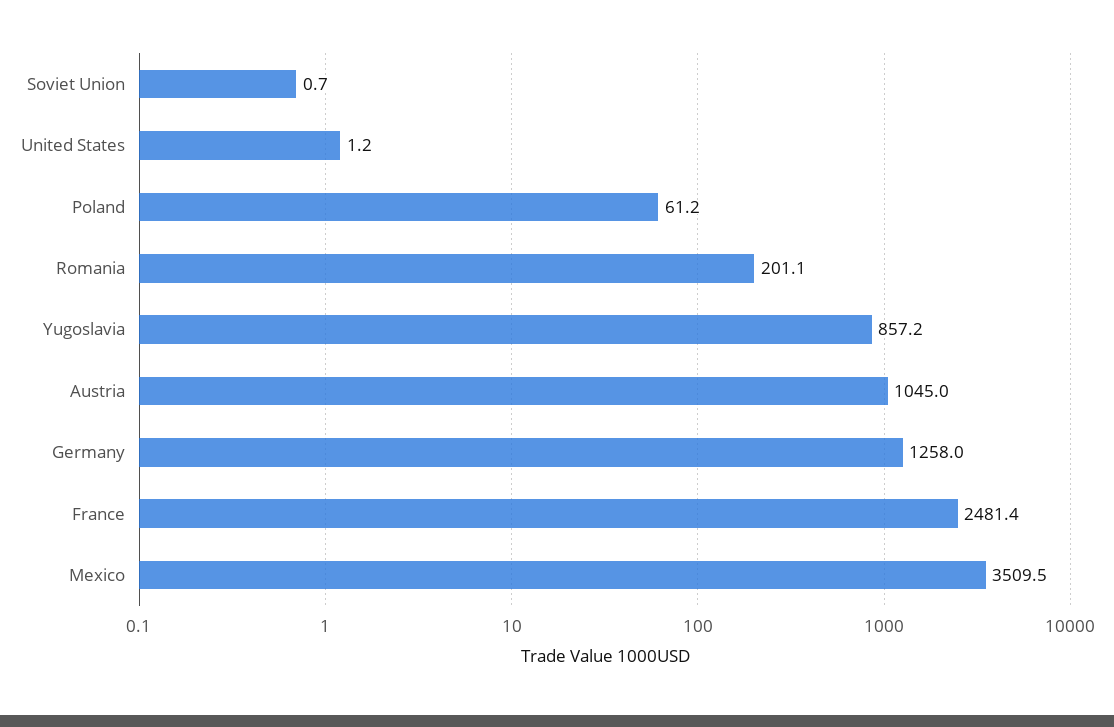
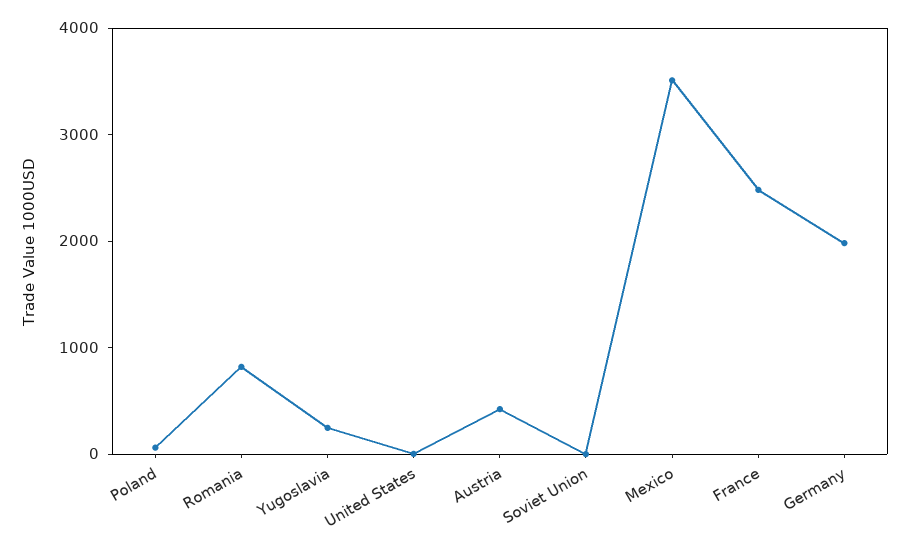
  {
    "Soviet Union": 0.7,
    "United States": 1.2,
    "Poland": 61.2,
-   "Romania": 201.1,
+   "Romania": 800,
-   "Yugoslavia": 857.2,
+   "Yugoslavia": 200,
-   "Austria": 1045,
+   "Austria": 400,
-   "Germany": 1258,
+   "Germany": 2000,
    "France": 2481.4,
    "Mexico": 3509.5
  }

